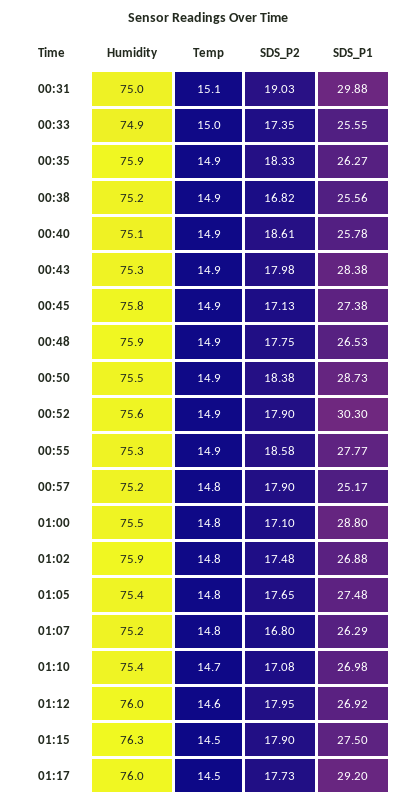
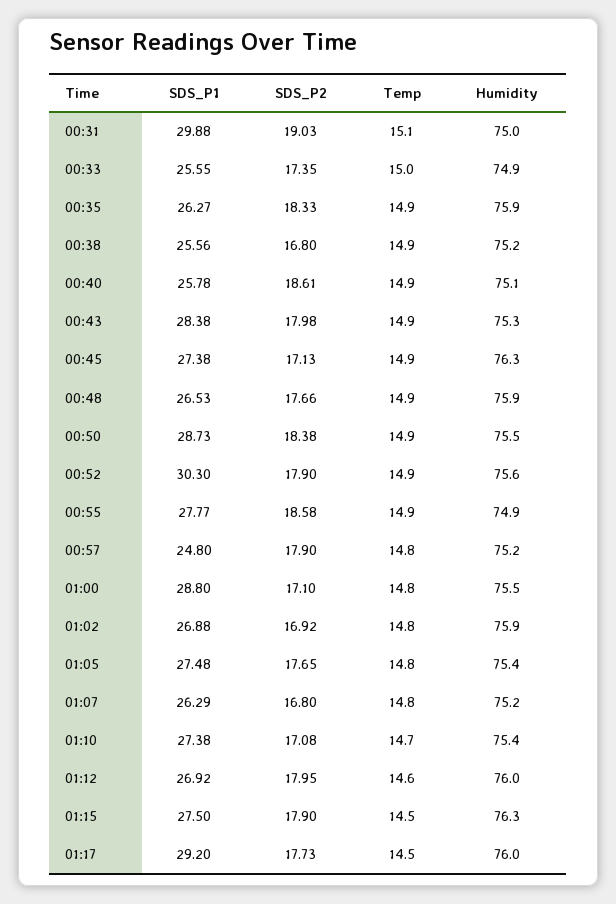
  {
    "Humidity": {
      "00:31": 75,
      "00:33": 74.9,
      "00:35": 75.9,
      "00:38": 75.2,
      "00:40": 75.1,
      "00:43": 75.3,
-     "00:45": 75.8,
+     "00:45": 76.3,
      "00:48": 75.9,
      "00:50": 75.5,
      "00:52": 75.6,
-     "00:55": 75.3,
+     "00:55": 74.9,
      "00:57": 75.2,
      "01:00": 75.5,
      "01:02": 75.9,
      "01:05": 75.4,
      "01:07": 75.2,
      "01:10": 75.4,
      "01:12": 76,
      "01:15": 76.3,
      "01:17": 76
    },
    "Temp": {
      "00:31": 15.1,
      "00:33": 15,
      "00:35": 14.9,
      "00:38": 14.9,
      "00:40": 14.9,
      "00:43": 14.9,
      "00:45": 14.9,
      "00:48": 14.9,
      "00:50": 14.9,
      "00:52": 14.9,
      "00:55": 14.9,
      "00:57": 14.8,
      "01:00": 14.8,
      "01:02": 14.8,
      "01:05": 14.8,
      "01:07": 14.8,
      "01:10": 14.7,
      "01:12": 14.6,
      "01:15": 14.5,
      "01:17": 14.5
    },
    "SDS_P2": {
      "00:31": 19.03,
      "00:33": 17.35,
      "00:35": 18.33,
-     "00:38": 16.82,
+     "00:38": 16.8,
      "00:40": 18.61,
      "00:43": 17.98,
      "00:45": 17.13,
-     "00:48": 17.75,
+     "00:48": 17.66,
      "00:50": 18.38,
      "00:52": 17.9,
      "00:55": 18.58,
      "00:57": 17.9,
      "01:00": 17.1,
-     "01:02": 17.48,
+     "01:02": 16.92,
      "01:05": 17.65,
      "01:07": 16.8,
      "01:10": 17.08,
      "01:12": 17.95,
      "01:15": 17.9,
      "01:17": 17.73
    },
    "SDS_P1": {
      "00:31": 29.88,
      "00:33": 25.55,
      "00:35": 26.27,
      "00:38": 25.56,
      "00:40": 25.78,
      "00:43": 28.38,
      "00:45": 27.38,
      "00:48": 26.53,
      "00:50": 28.73,
      "00:52": 30.3,
      "00:55": 27.77,
-     "00:57": 25.17,
+     "00:57": 24.8,
      "01:00": 28.8,
      "01:02": 26.88,
      "01:05": 27.48,
      "01:07": 26.29,
-     "01:10": 26.98,
+     "01:10": 27.38,
      "01:12": 26.92,
      "01:15": 27.5,
      "01:17": 29.2
    }
  }

